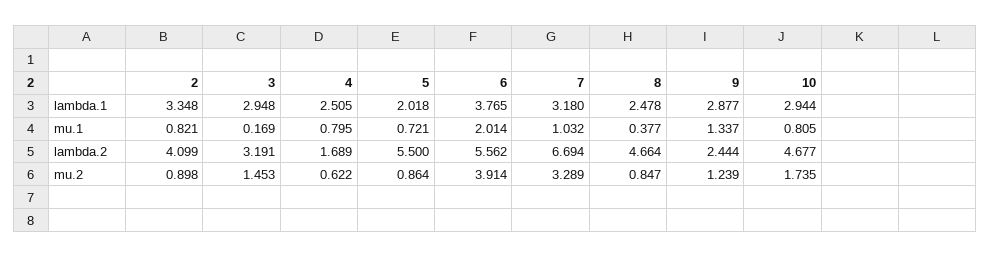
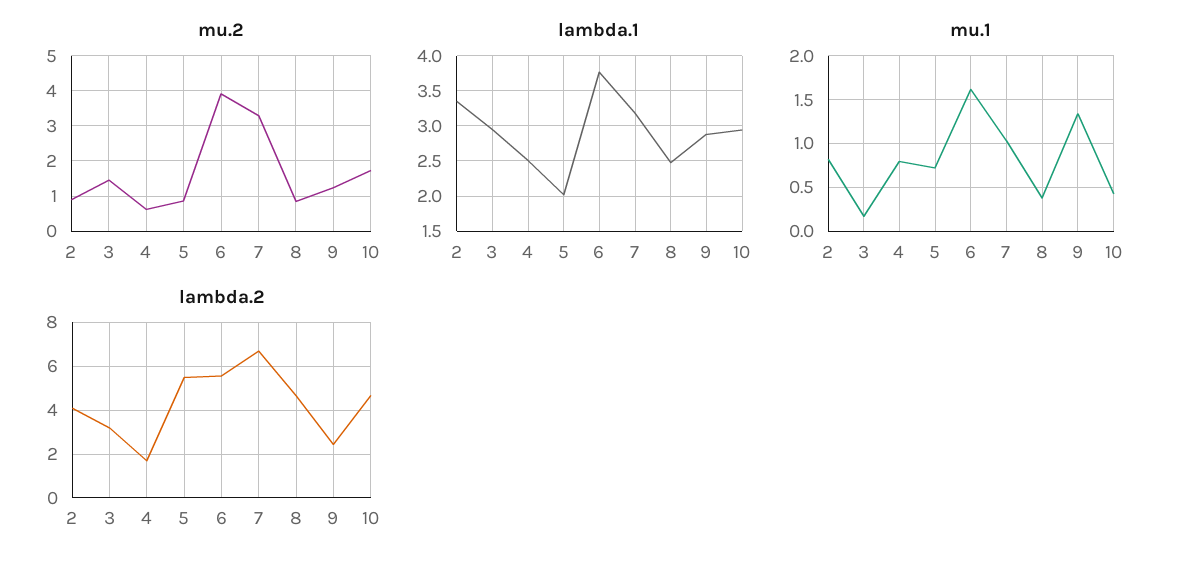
  {
    "lambda.1": {
      "2": 3.348,
      "3": 2.948,
      "4": 2.505,
      "5": 2.018,
      "6": 3.765,
      "7": 3.18,
      "8": 2.478,
      "9": 2.877,
      "10": 2.944
    },
    "mu.1": {
      "2": 0.821,
      "3": 0.169,
      "4": 0.795,
      "5": 0.721,
-     "6": 2.014,
+     "6": 1.6,
      "7": 1.032,
      "8": 0.377,
      "9": 1.337,
-     "10": 0.805
+     "10": 0.4
    },
    "lambda.2": {
      "2": 4.099,
      "3": 3.191,
      "4": 1.689,
      "5": 5.5,
      "6": 5.562,
      "7": 6.694,
      "8": 4.664,
      "9": 2.444,
      "10": 4.677
    },
    "mu.2": {
      "2": 0.898,
      "3": 1.453,
      "4": 0.622,
      "5": 0.864,
      "6": 3.914,
      "7": 3.289,
      "8": 0.847,
      "9": 1.239,
      "10": 1.735
    }
  }

